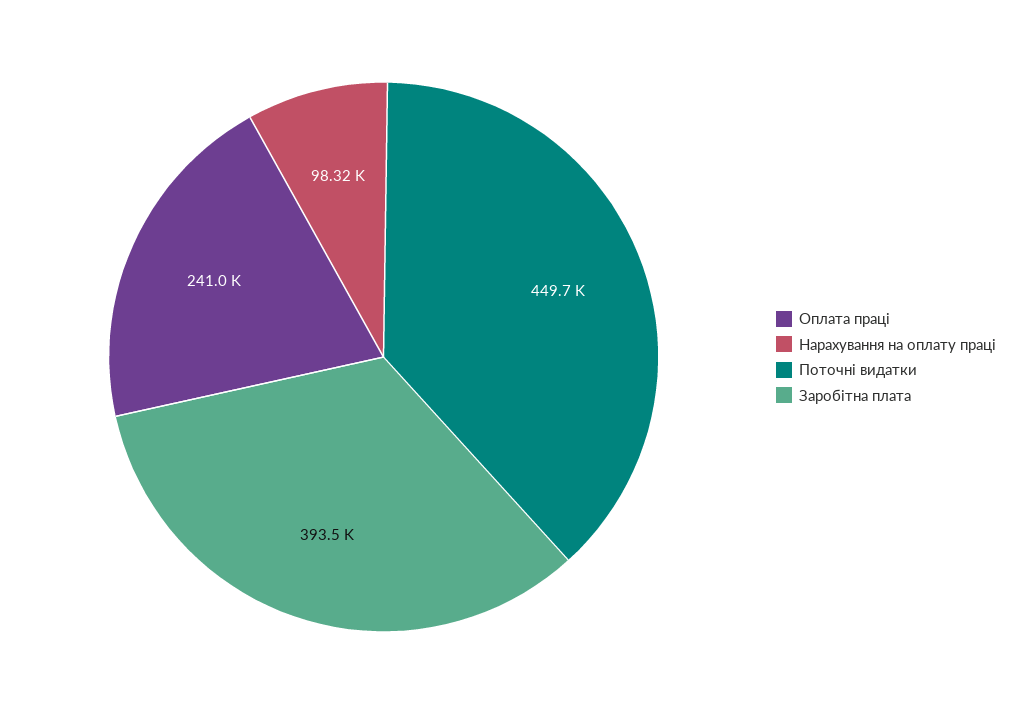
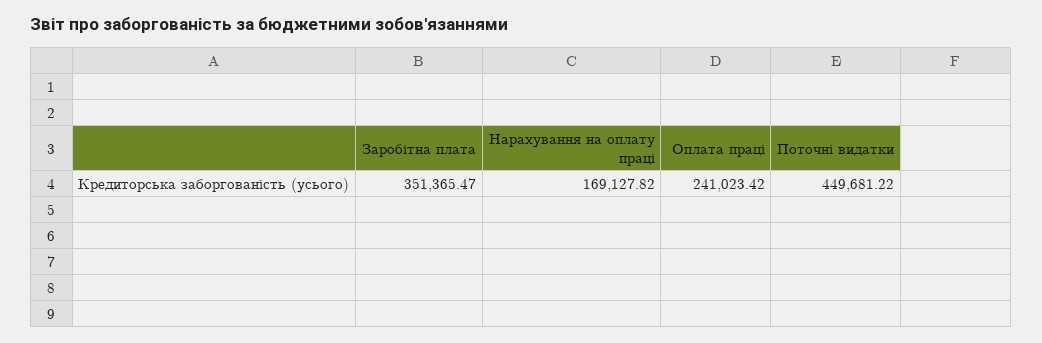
  {
    "Оплата праці": 241023.42,
-   "Нарахування на оплату праці": 98320,
+   "Нарахування на оплату праці": 169127.82,
    "Поточні видатки": 449681.22,
-   "Заробітна плата": 393500
+   "Заробітна плата": 351365.47
  }

